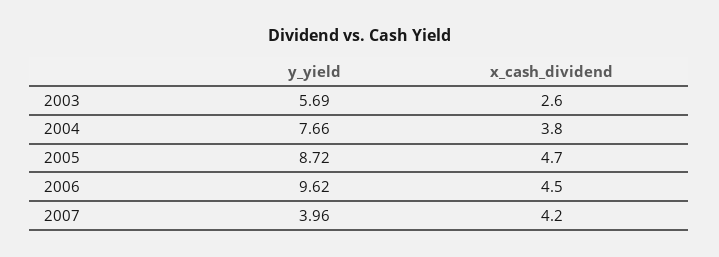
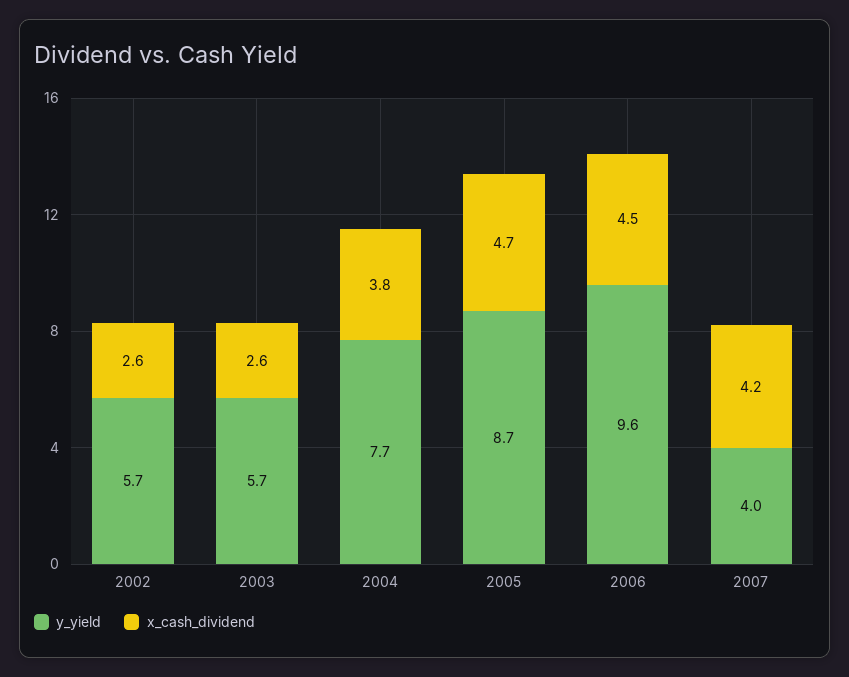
  {
    "y_yield": {
      "2003": 5.69,
      "2004": 7.66,
      "2005": 8.72,
      "2006": 9.62,
-     "2007": 3.96
+     "2007": 3.96,
+     "2002": 5.7
    },
    "x_cash_dividend": {
      "2003": 2.6,
      "2004": 3.8,
      "2005": 4.7,
      "2006": 4.5,
-     "2007": 4.2
+     "2007": 4.2,
+     "2002": 2.6
    }
  }

